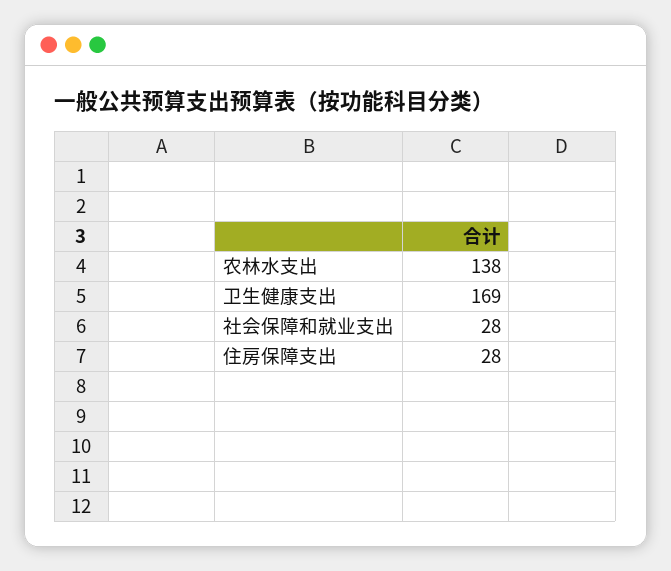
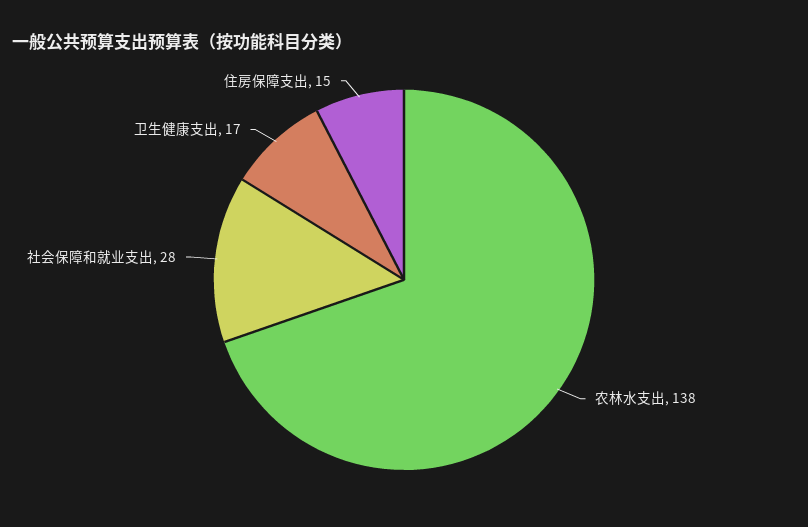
  {
    "农林水支出": 138,
-   "卫生健康支出": 169,
+   "卫生健康支出": 17,
    "社会保障和就业支出": 28,
-   "住房保障支出": 28
+   "住房保障支出": 15
  }

